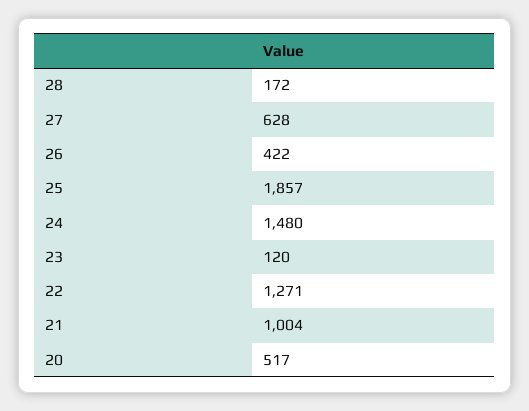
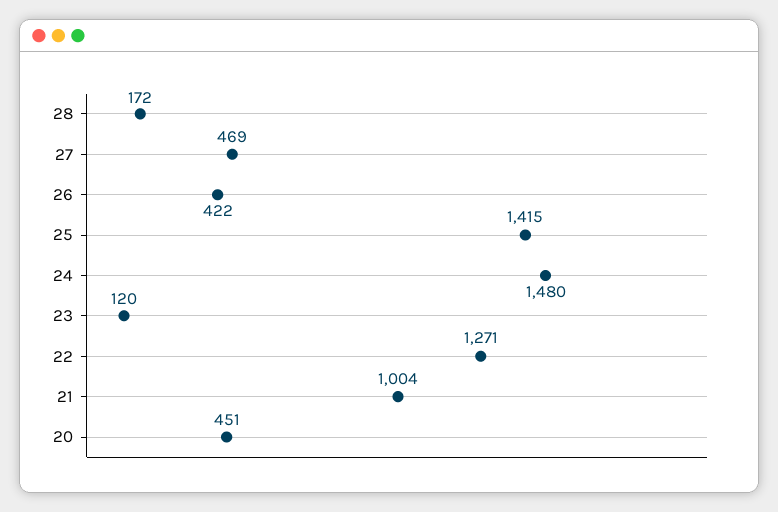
  {
    "28": 172,
-   "27": 628,
+   "27": 469,
    "26": 422,
-   "25": 1857,
+   "25": 1415,
    "24": 1480,
    "23": 120,
    "22": 1271,
    "21": 1004,
-   "20": 517
+   "20": 451
  }

